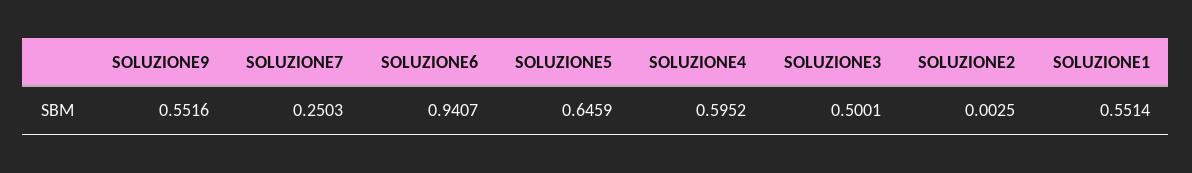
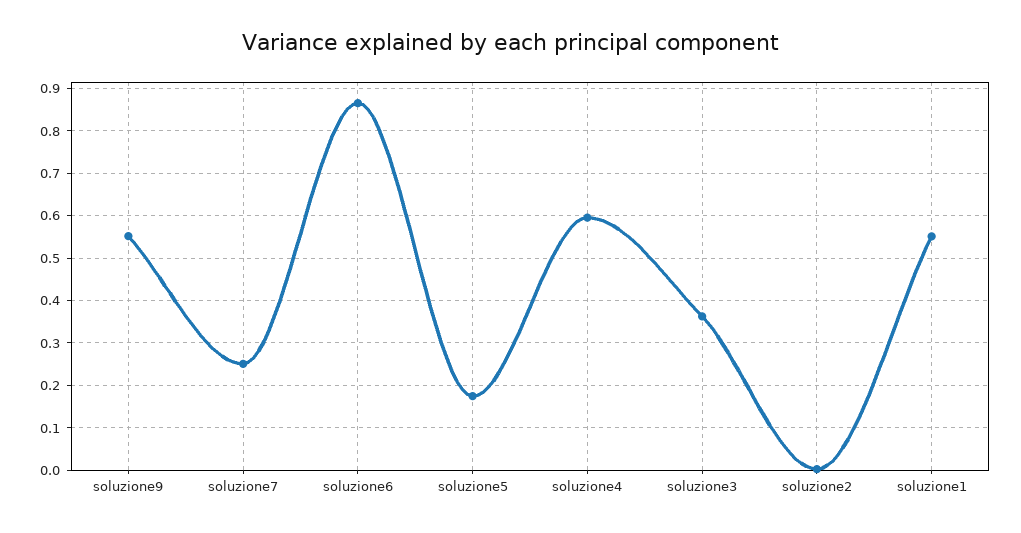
  {
    "SOLUZIONE9": 0.5516,
    "SOLUZIONE7": 0.2503,
-   "SOLUZIONE6": 0.9407,
+   "SOLUZIONE6": 0.86,
-   "SOLUZIONE5": 0.6459,
+   "SOLUZIONE5": 0.18,
    "SOLUZIONE4": 0.5952,
-   "SOLUZIONE3": 0.5001,
+   "SOLUZIONE3": 0.36,
    "SOLUZIONE2": 0.0025,
    "SOLUZIONE1": 0.5514
  }

